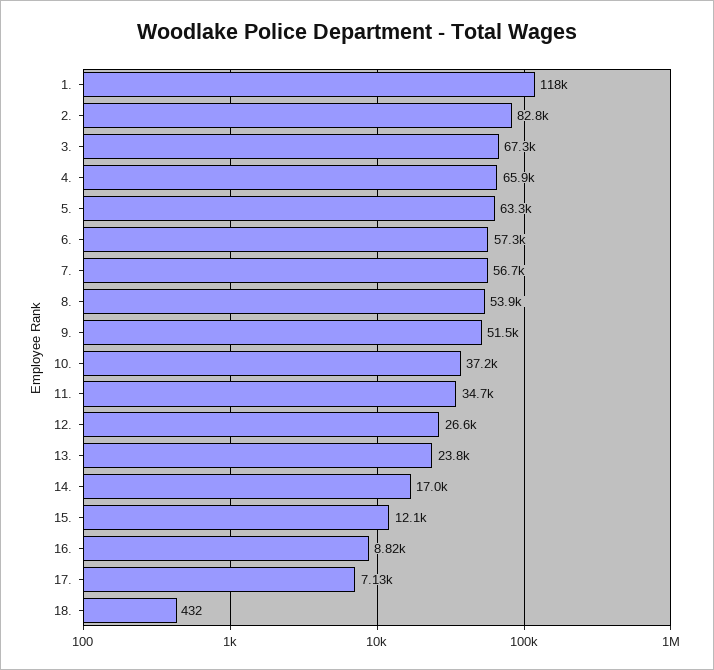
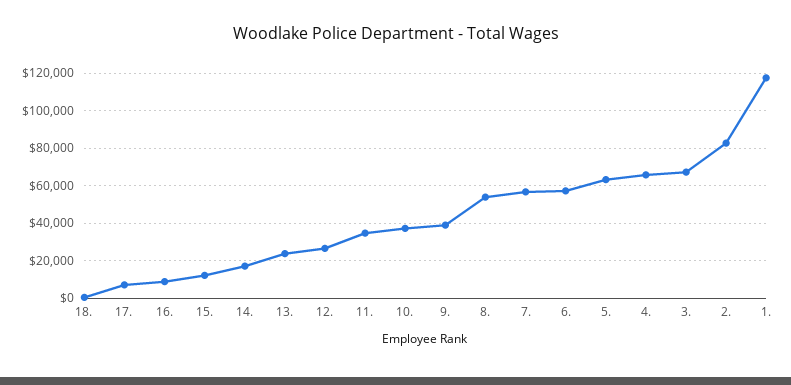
  {
    "1.": 118000,
    "2.": 82800,
    "3.": 67300,
    "4.": 65900,
    "5.": 63300,
    "6.": 57300,
    "7.": 56700,
    "8.": 53900,
-   "9.": 51500,
+   "9.": 40000,
    "10.": 37200,
    "11.": 34700,
    "12.": 26600,
    "13.": 23800,
    "14.": 17000,
    "15.": 12100,
    "16.": 8820,
    "17.": 7130,
    "18.": 432
  }

